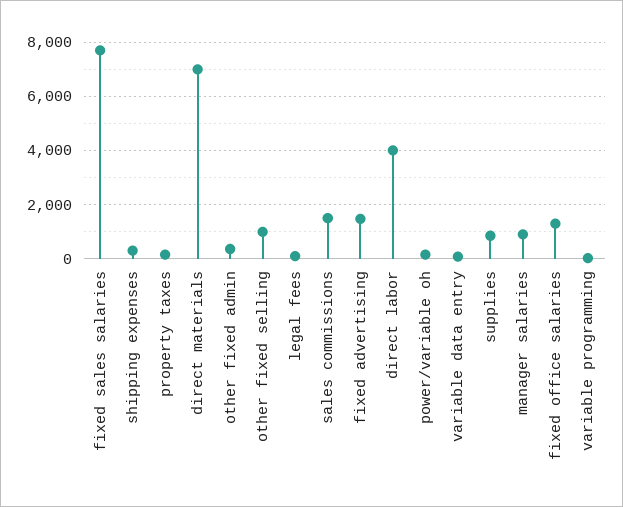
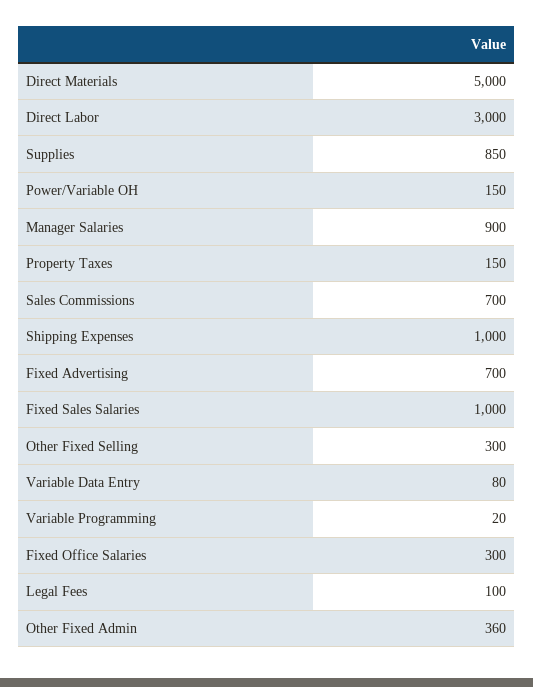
  {
-   "fixed sales salaries": 7750,
+   "fixed sales salaries": 1000,
-   "shipping expenses": 250,
+   "shipping expenses": 1000,
    "property taxes": 150,
-   "direct materials": 7000,
+   "direct materials": 5000,
    "other fixed admin": 360,
-   "other fixed selling": 1000,
+   "other fixed selling": 300,
    "legal fees": 100,
-   "sales commissions": 1500,
+   "sales commissions": 700,
-   "fixed advertising": 1500,
+   "fixed advertising": 700,
-   "direct labor": 4000,
+   "direct labor": 3000,
    "power/variable oh": 150,
    "variable data entry": 80,
    "supplies": 850,
    "manager salaries": 900,
-   "fixed office salaries": 1250,
+   "fixed office salaries": 300,
    "variable programming": 20
  }

